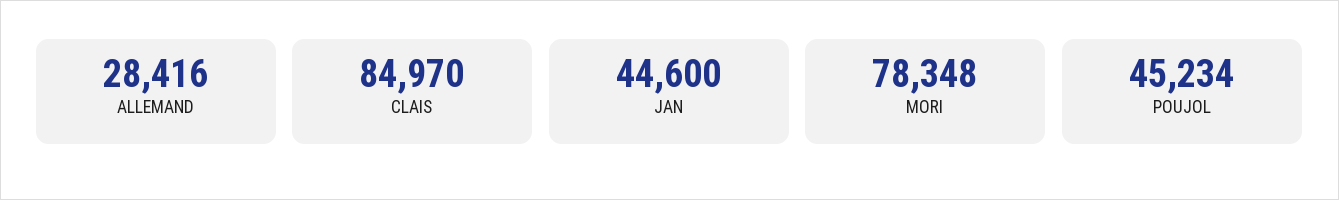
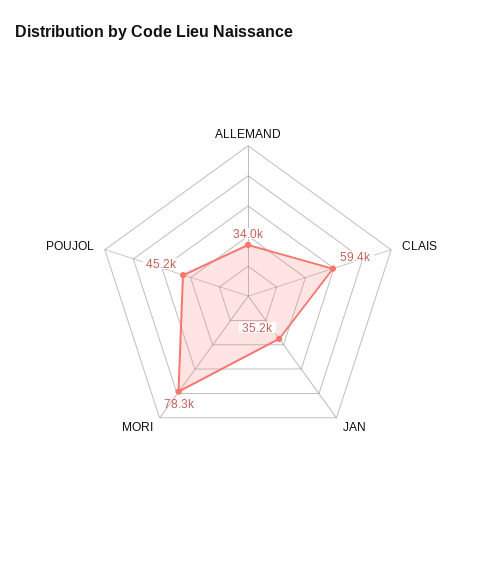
  {
-   "ALLEMAND": 28416,
+   "ALLEMAND": 34000,
-   "CLAIS": 84970,
+   "CLAIS": 59400,
-   "JAN": 44600,
+   "JAN": 35200,
    "MORI": 78348,
    "POUJOL": 45234
  }

